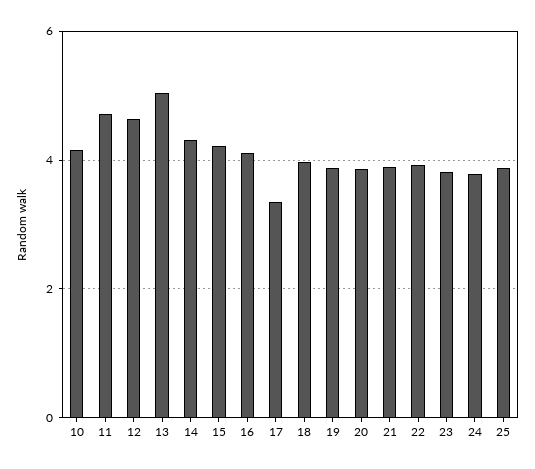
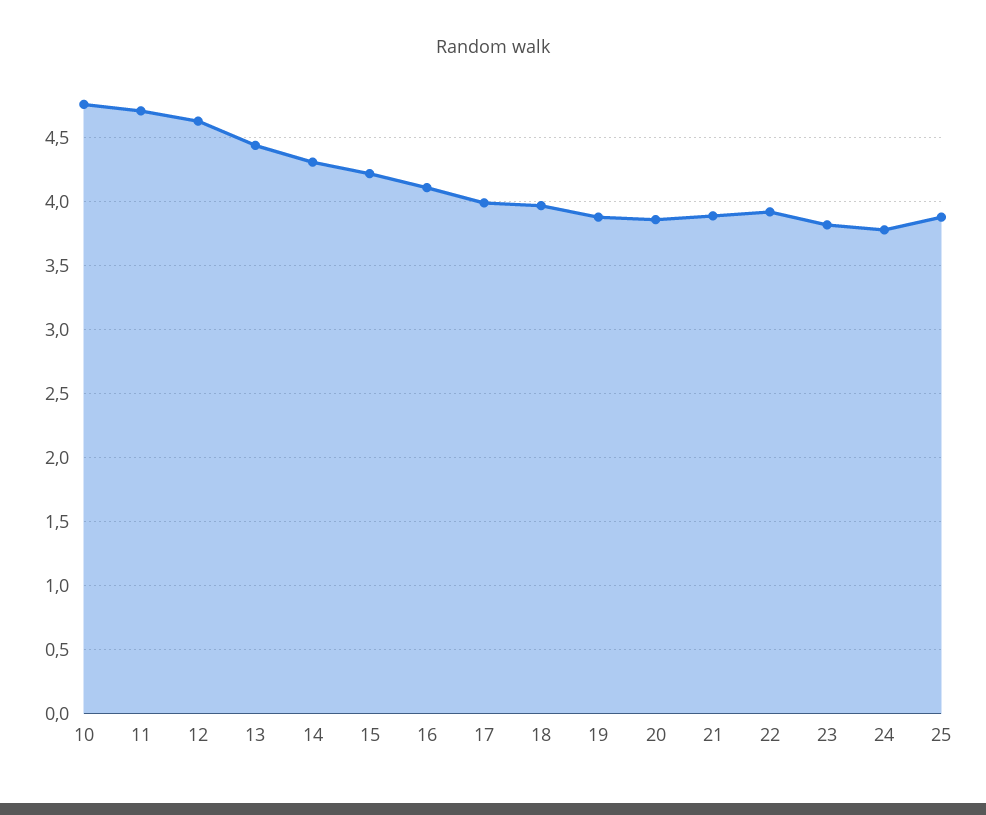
  {
-   "10": 4.2,
+   "10": 4.75,
    "11": 4.7,
    "12": 4.65,
-   "13": 5,
+   "13": 4.45,
    "14": 4.3,
    "15": 4.2,
    "16": 4.1,
-   "17": 3.4,
+   "17": 4,
    "18": 3.95,
    "19": 3.9,
    "20": 3.85,
    "21": 3.9,
    "22": 3.9,
    "23": 3.8,
    "24": 3.8,
    "25": 3.9
  }

